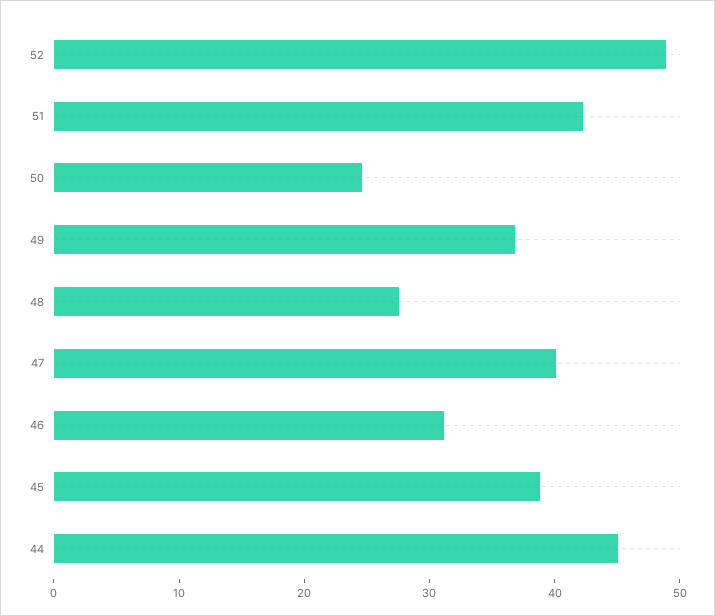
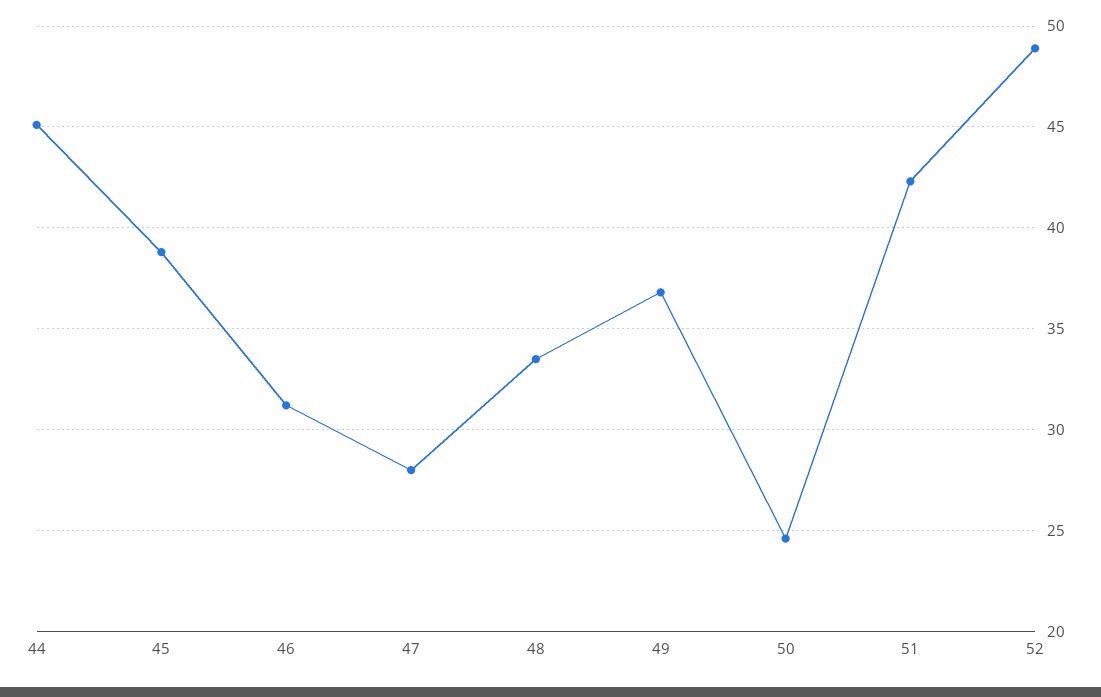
  {
    "52": 49,
    "51": 42.5,
    "50": 24.5,
    "49": 37,
-   "48": 28,
+   "48": 33.5,
-   "47": 40,
+   "47": 28,
    "46": 31,
    "45": 39,
    "44": 45
  }

